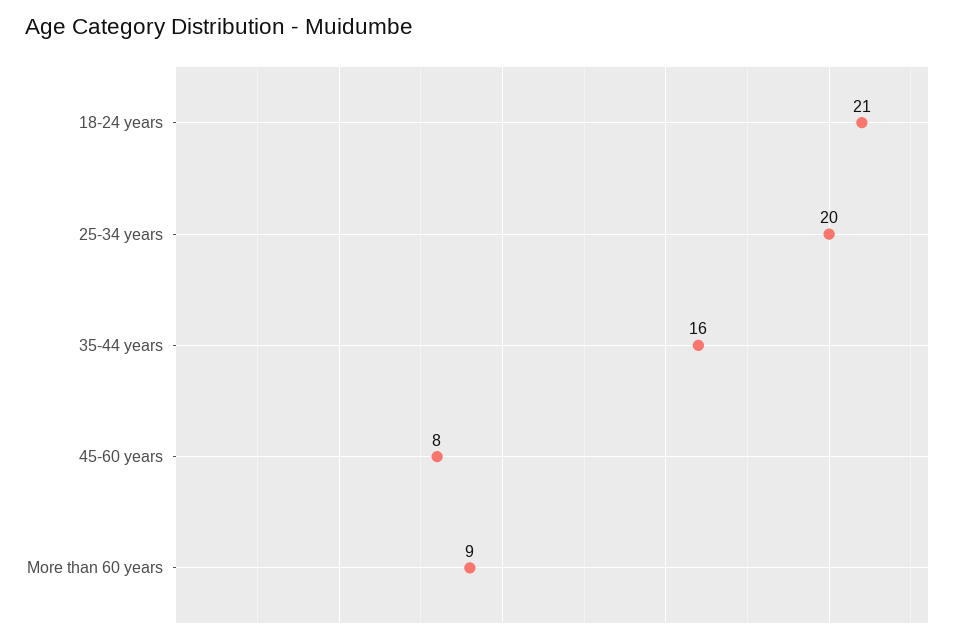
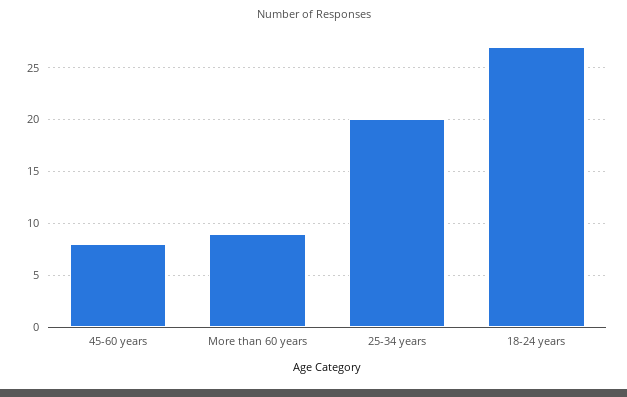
  {
-   "18-24 years": 21,
+   "18-24 years": 27,
    "25-34 years": 20,
-   "35-44 years": 16,
    "45-60 years": 8,
    "More than 60 years": 9
  }

